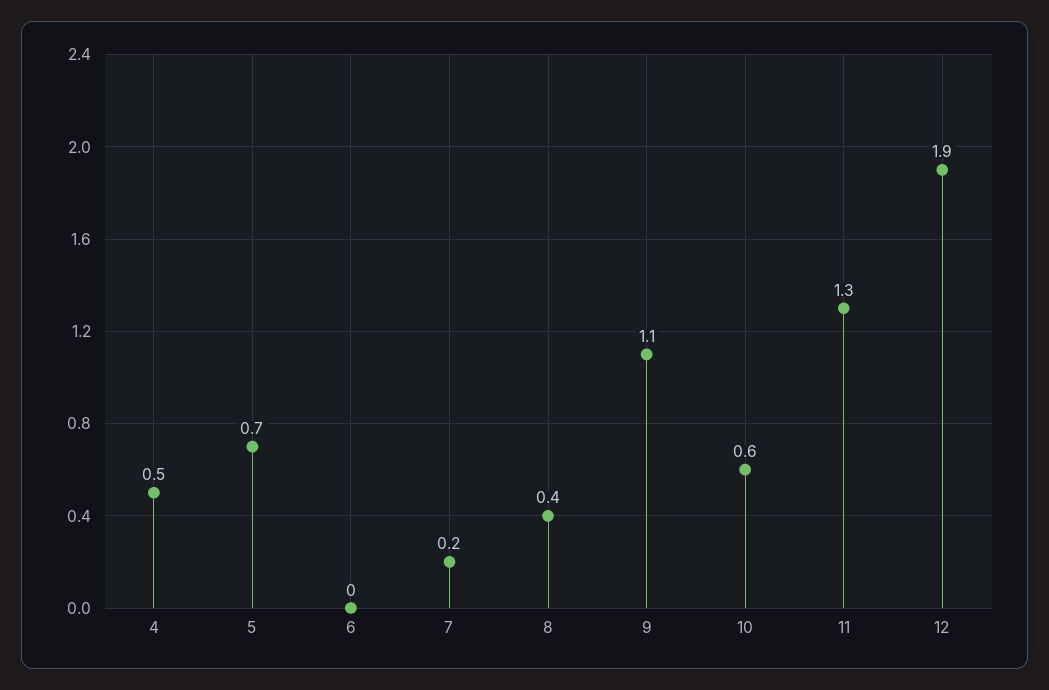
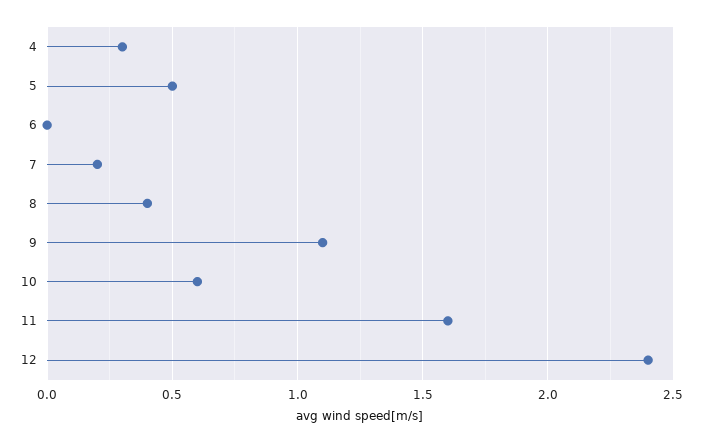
  {
-   "4": 0.5,
+   "4": 0.3,
-   "5": 0.7,
+   "5": 0.5,
    "6": 0,
    "7": 0.2,
    "8": 0.4,
    "9": 1.1,
    "10": 0.6,
-   "11": 1.3,
+   "11": 1.6,
-   "12": 1.9
+   "12": 2.4
  }

